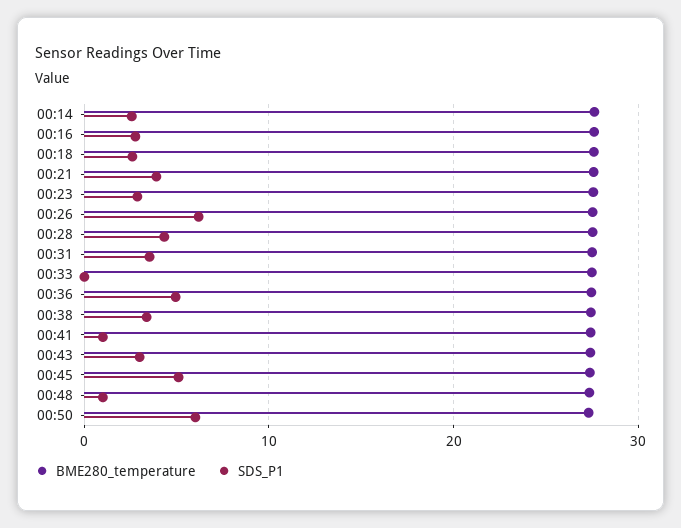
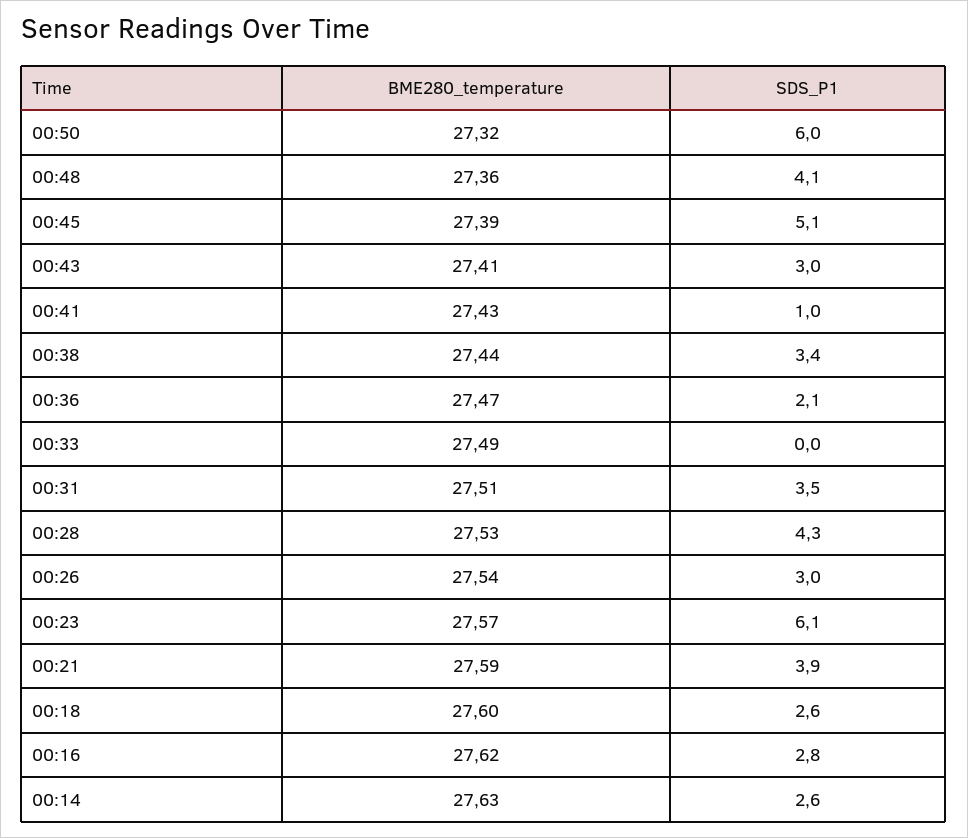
  {
    "BME280_temperature": {
      "00:14": 27.63,
      "00:16": 27.62,
      "00:18": 27.6,
      "00:21": 27.59,
      "00:23": 27.57,
      "00:26": 27.54,
      "00:28": 27.53,
      "00:31": 27.51,
      "00:33": 27.49,
      "00:36": 27.47,
      "00:38": 27.44,
      "00:41": 27.43,
      "00:43": 27.41,
      "00:45": 27.39,
      "00:48": 27.36,
      "00:50": 27.32
    },
    "SDS_P1": {
      "00:14": 2.6,
      "00:16": 2.8,
      "00:18": 2.6,
      "00:21": 3.9,
-     "00:23": 3,
+     "00:23": 6.1,
-     "00:26": 6,
+     "00:26": 3,
      "00:28": 4.3,
      "00:31": 3.5,
      "00:33": 0,
-     "00:36": 5,
+     "00:36": 2.1,
      "00:38": 3.4,
      "00:41": 1,
      "00:43": 3,
      "00:45": 5.1,
-     "00:48": 1,
+     "00:48": 4.1,
      "00:50": 6
    }
  }

